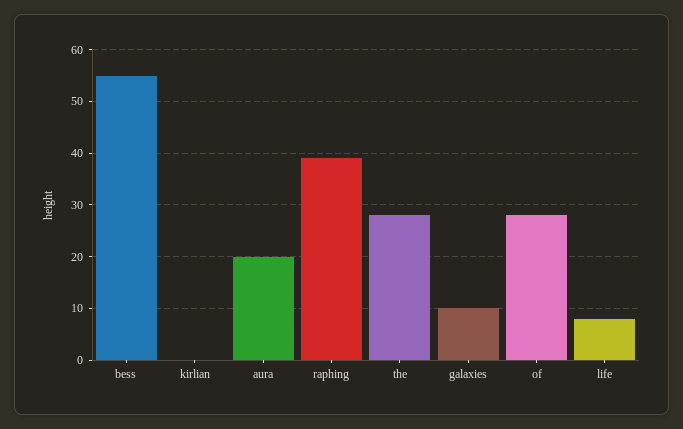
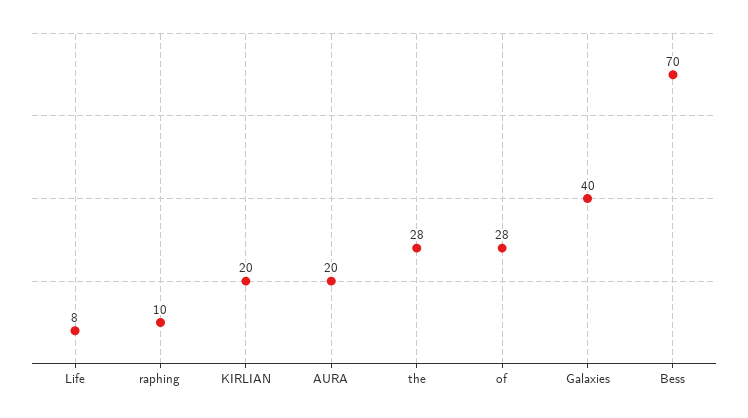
  {
-   "bess": 55,
+   "bess": 70,
-   "kirlian": 0,
+   "kirlian": 20,
    "aura": 20,
-   "raphing": 40,
+   "raphing": 10,
    "the": 28,
-   "galaxies": 10,
+   "galaxies": 40,
    "of": 28,
    "life": 8
  }

